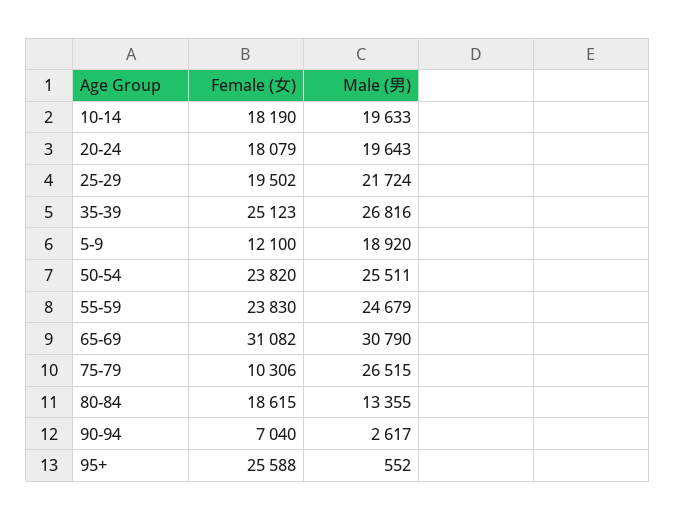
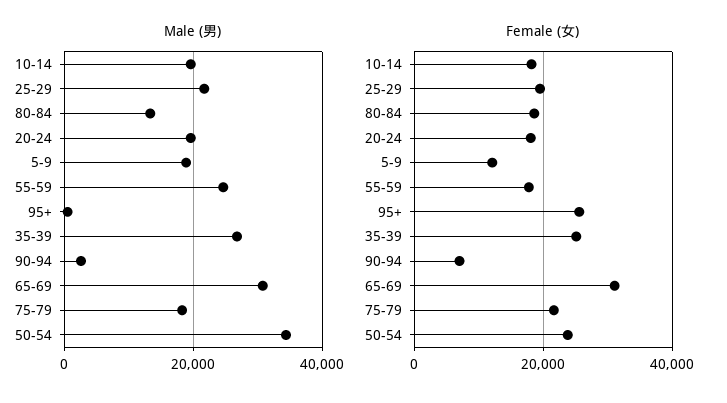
  {
    "Female (女)": {
      "10-14": 18190,
      "20-24": 18079,
      "25-29": 19502,
      "35-39": 25123,
      "5-9": 12100,
      "50-54": 23820,
-     "55-59": 23830,
+     "55-59": 18000,
      "65-69": 31082,
-     "75-79": 10306,
+     "75-79": 22000,
      "80-84": 18615,
      "90-94": 7040,
      "95+": 25588
    },
    "Male (男)": {
      "10-14": 19633,
      "20-24": 19643,
      "25-29": 21724,
      "35-39": 26816,
      "5-9": 18920,
-     "50-54": 25511,
+     "50-54": 34000,
      "55-59": 24679,
      "65-69": 30790,
-     "75-79": 26515,
+     "75-79": 18000,
      "80-84": 13355,
      "90-94": 2617,
      "95+": 552
    }
  }

